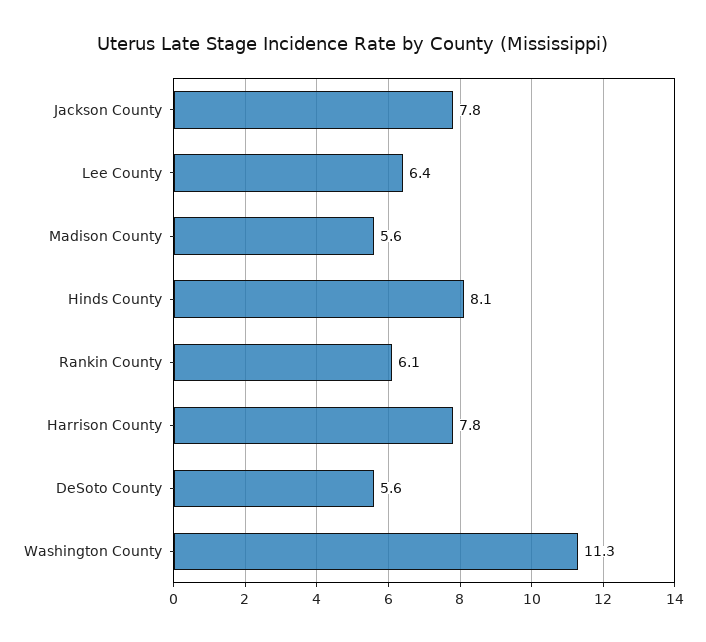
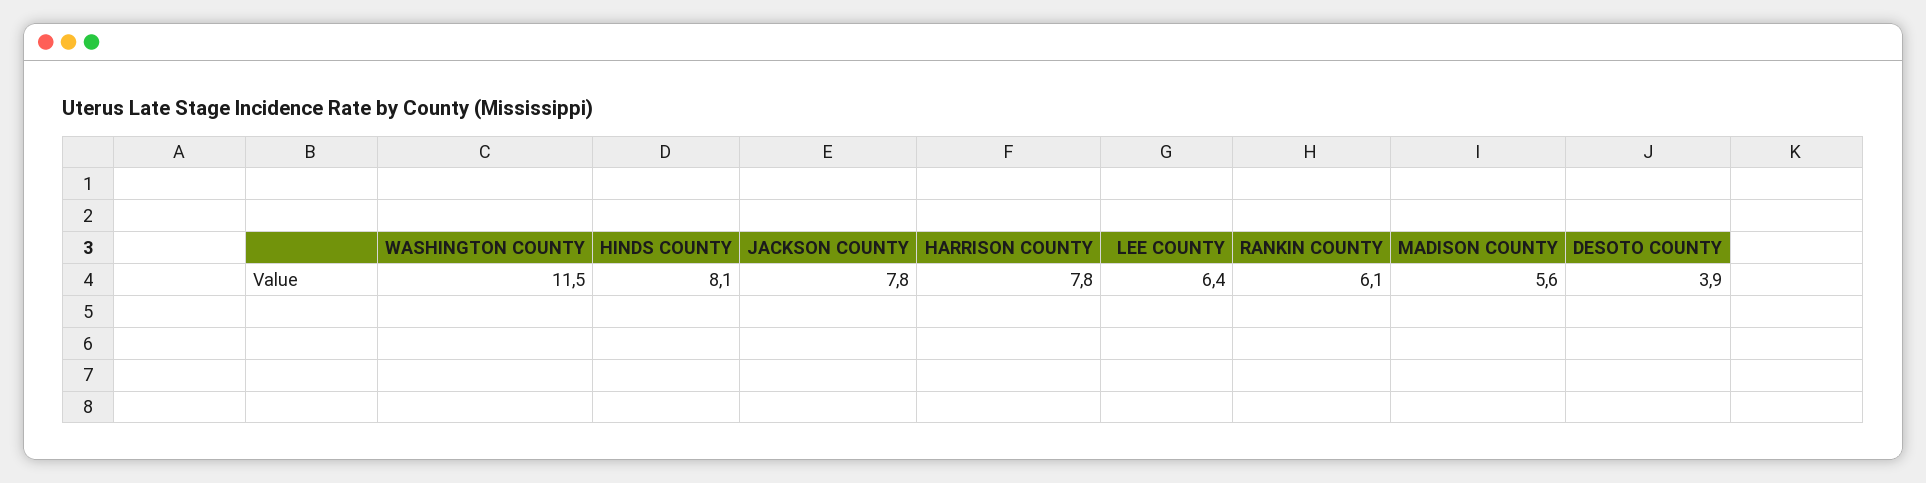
  {
    "Jackson County": 7.8,
    "Lee County": 6.4,
    "Madison County": 5.6,
    "Hinds County": 8.1,
    "Rankin County": 6.1,
    "Harrison County": 7.8,
-   "DeSoto County": 5.6,
+   "DeSoto County": 3.9,
-   "Washington County": 11.3
+   "Washington County": 11.5
  }

